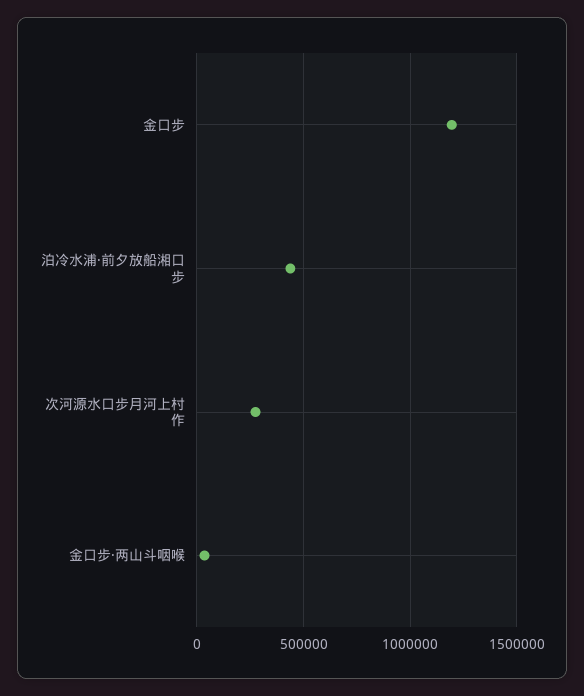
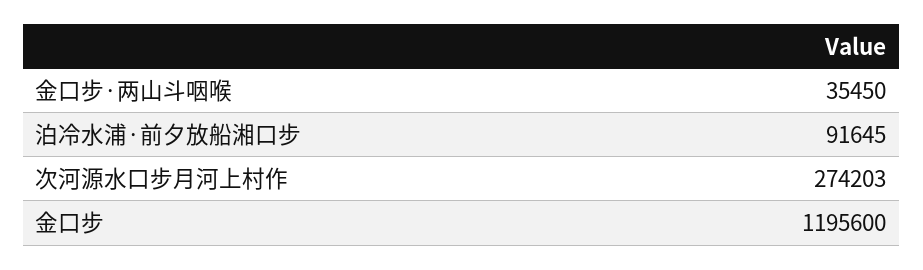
  {
    "金口步": 1195600,
-   "泊冷水浦·前夕放船湘口步": 450000,
+   "泊冷水浦·前夕放船湘口步": 91645,
    "次河源水口步月河上村作": 274203,
    "金口步·两山斗咽喉": 35450
  }

